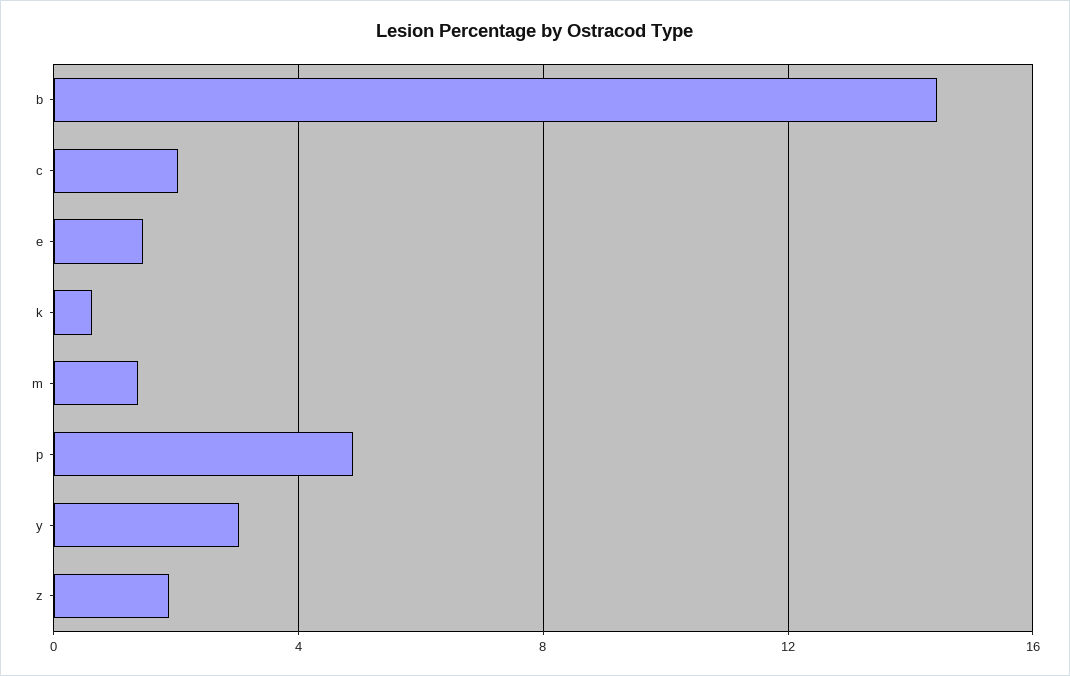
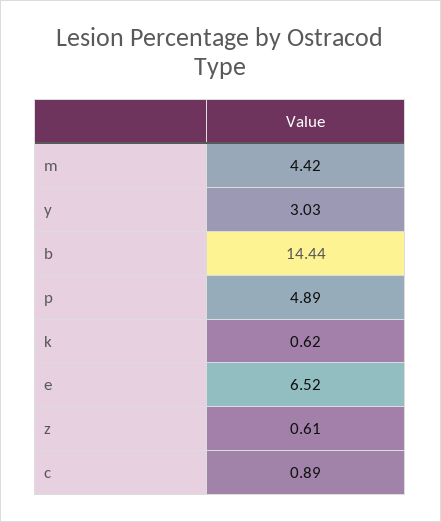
  {
    "b": 14.44,
-   "c": 2,
+   "c": 0.89,
-   "e": 1.5,
+   "e": 6.52,
    "k": 0.62,
-   "m": 1.5,
+   "m": 4.42,
    "p": 4.89,
    "y": 3.03,
-   "z": 2
+   "z": 0.61
  }

